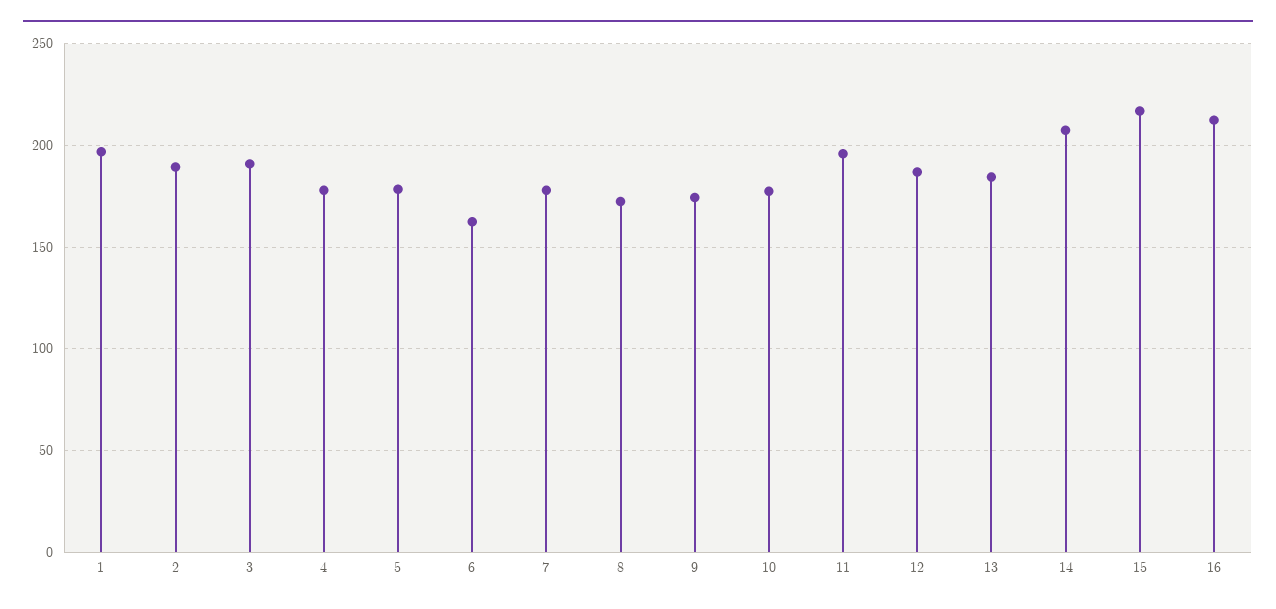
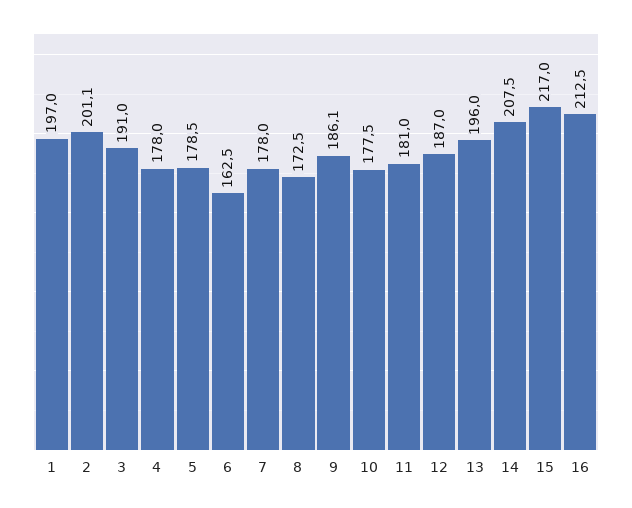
  {
    "1": 197,
-   "2": 190,
+   "2": 201.1,
    "3": 191,
    "4": 178,
    "5": 178.5,
    "6": 162.5,
    "7": 178,
    "8": 172.5,
-   "9": 175,
+   "9": 186.1,
    "10": 177.5,
-   "11": 195,
+   "11": 181,
    "12": 187,
-   "13": 185,
+   "13": 196,
    "14": 207.5,
    "15": 217,
    "16": 212.5
  }

